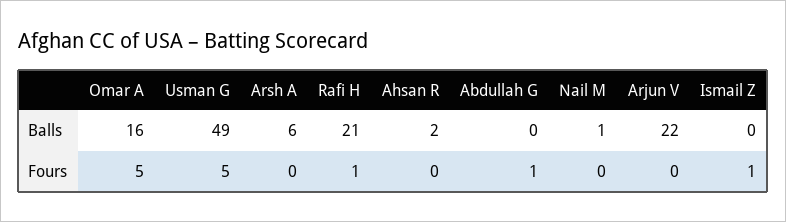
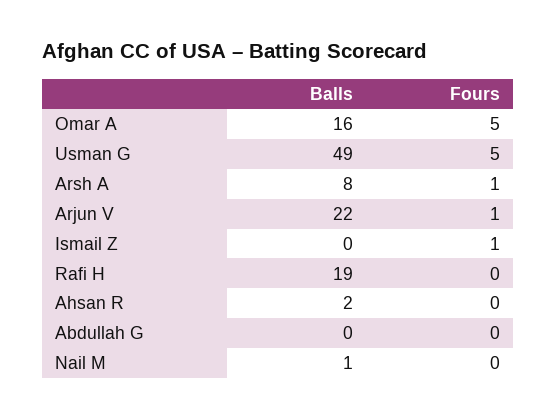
  {
    "Omar A": {
      "Balls": 16,
      "Fours": 5
    },
    "Usman G": {
      "Balls": 49,
      "Fours": 5
    },
    "Arsh A": {
-     "Balls": 6,
+     "Balls": 8,
-     "Fours": 0
+     "Fours": 1
    },
    "Rafi H": {
-     "Balls": 21,
+     "Balls": 19,
-     "Fours": 1
+     "Fours": 0
    },
    "Ahsan R": {
      "Balls": 2,
      "Fours": 0
    },
    "Abdullah G": {
      "Balls": 0,
-     "Fours": 1
+     "Fours": 0
    },
    "Nail M": {
      "Balls": 1,
      "Fours": 0
    },
    "Arjun V": {
      "Balls": 22,
-     "Fours": 0
+     "Fours": 1
    },
    "Ismail Z": {
      "Balls": 0,
      "Fours": 1
    }
  }

